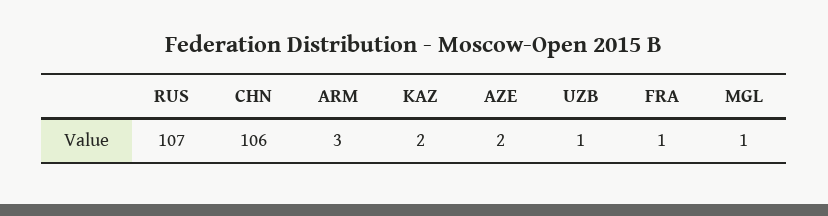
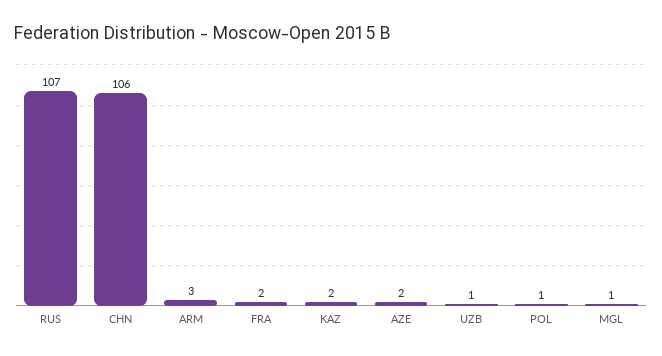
  {
    "RUS": 107,
    "CHN": 106,
    "ARM": 3,
    "KAZ": 2,
    "AZE": 2,
    "UZB": 1,
-   "FRA": 1,
+   "FRA": 2,
-   "MGL": 1
+   "MGL": 1,
+   "POL": 1
  }

